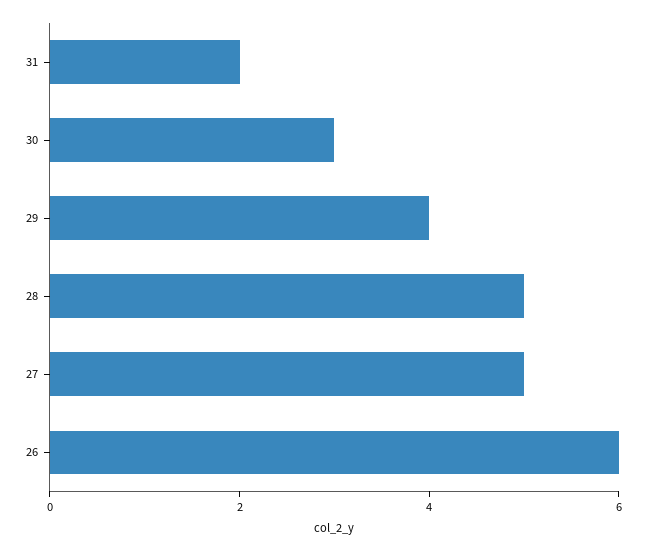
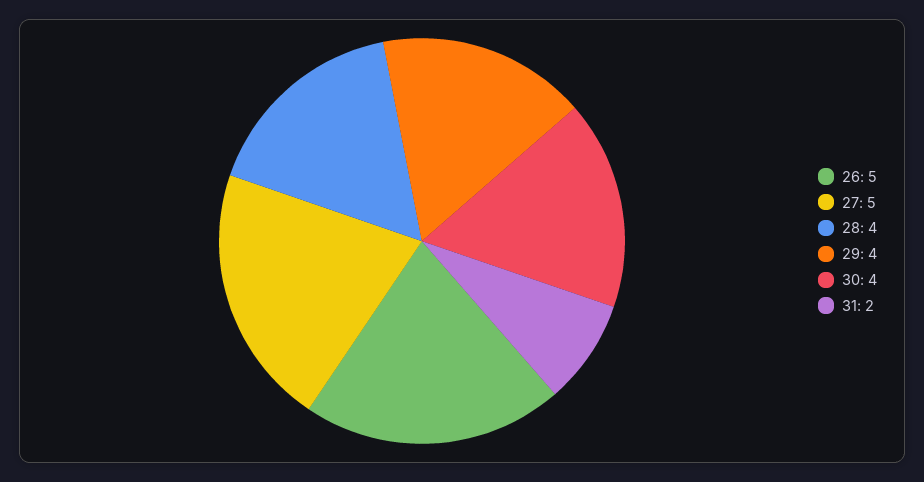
  {
    "31": 2,
-   "30": 3,
+   "30": 4,
    "29": 4,
-   "28": 5,
+   "28": 4,
    "27": 5,
-   "26": 6
+   "26": 5
  }

